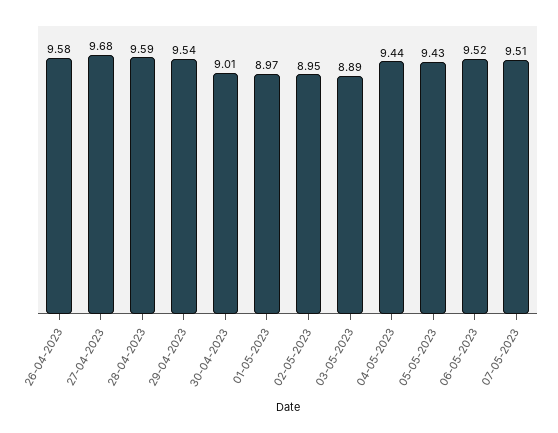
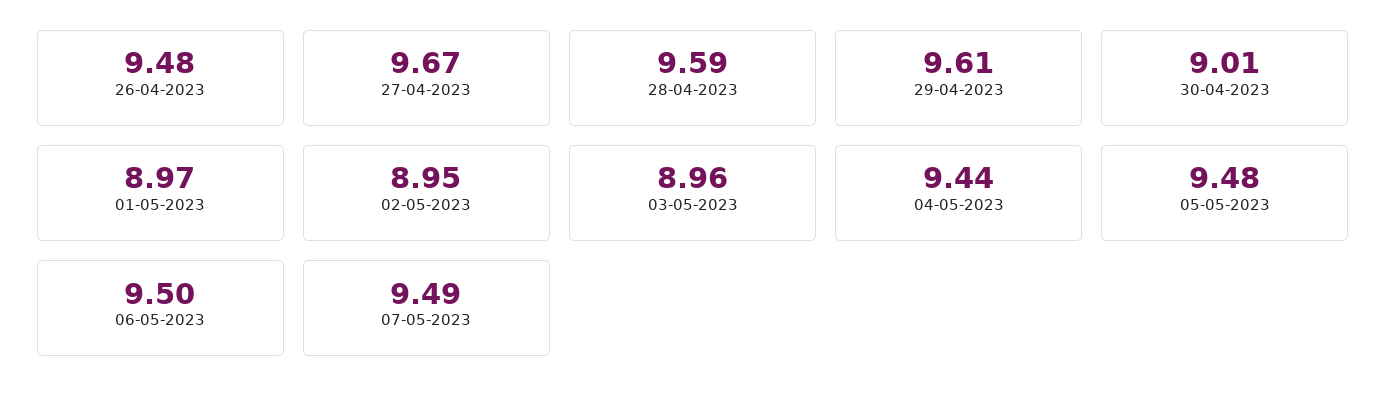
  {
-   "26-04-2023": 9.58,
+   "26-04-2023": 9.48,
-   "27-04-2023": 9.68,
+   "27-04-2023": 9.67,
    "28-04-2023": 9.59,
-   "29-04-2023": 9.54,
+   "29-04-2023": 9.61,
    "30-04-2023": 9.01,
    "01-05-2023": 8.97,
    "02-05-2023": 8.95,
-   "03-05-2023": 8.89,
+   "03-05-2023": 8.96,
    "04-05-2023": 9.44,
-   "05-05-2023": 9.43,
+   "05-05-2023": 9.48,
-   "06-05-2023": 9.52,
+   "06-05-2023": 9.5,
-   "07-05-2023": 9.51
+   "07-05-2023": 9.49
  }

